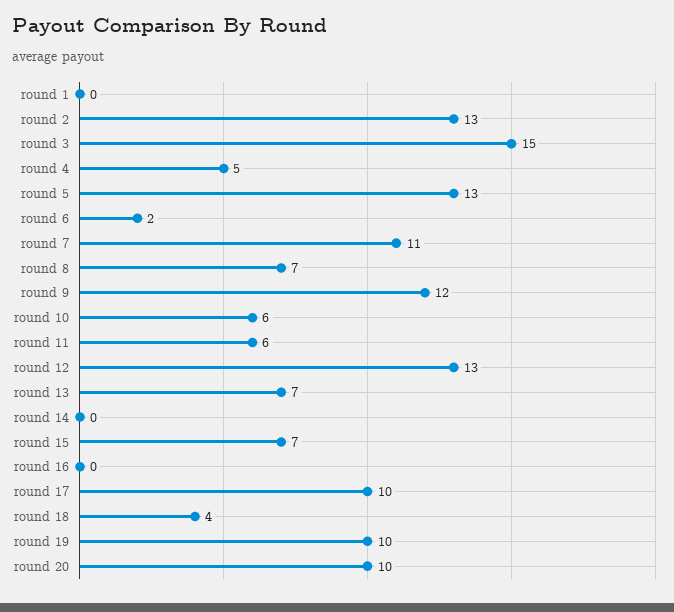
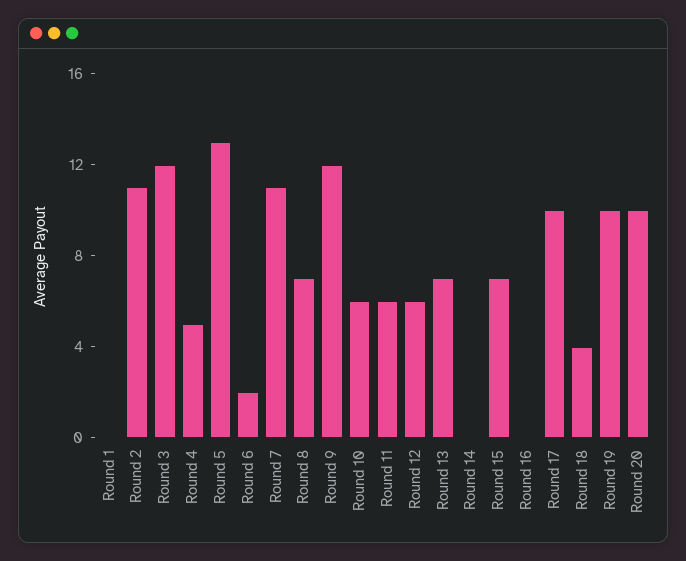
  {
    "round 1": 0,
-   "round 2": 13,
+   "round 2": 11,
-   "round 3": 15,
+   "round 3": 12,
    "round 4": 5,
    "round 5": 13,
    "round 6": 2,
    "round 7": 11,
    "round 8": 7,
    "round 9": 12,
    "round 10": 6,
    "round 11": 6,
-   "round 12": 13,
+   "round 12": 6,
    "round 13": 7,
    "round 14": 0,
    "round 15": 7,
    "round 16": 0,
    "round 17": 10,
    "round 18": 4,
    "round 19": 10,
    "round 20": 10
  }

